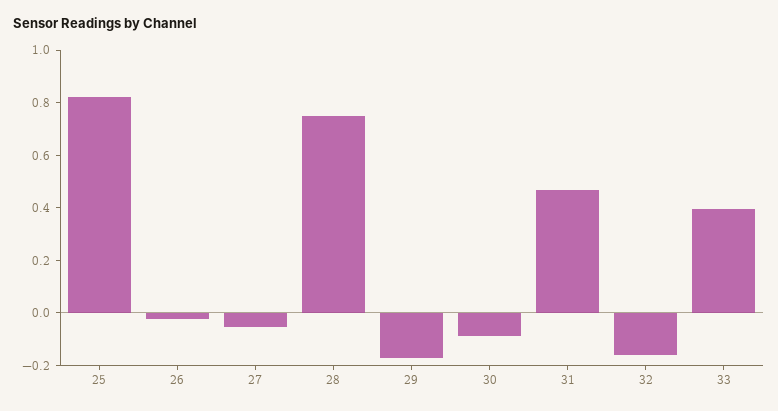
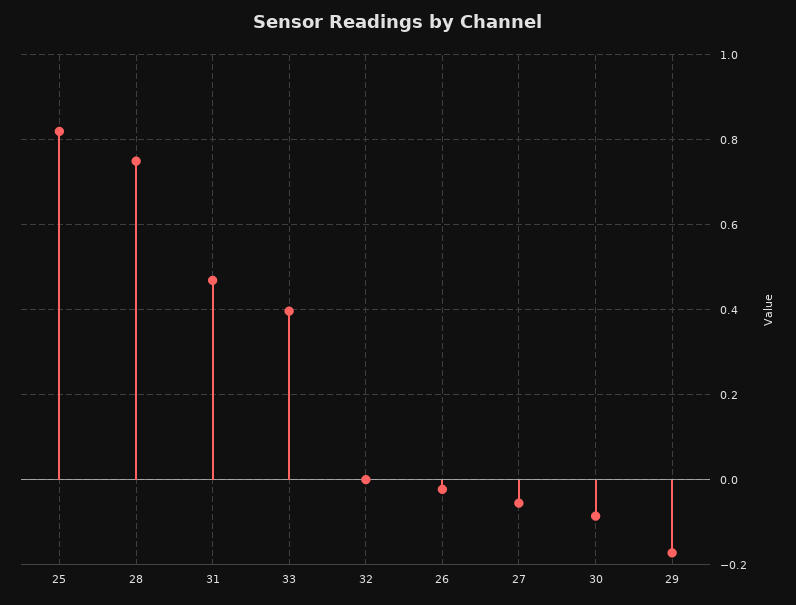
  {
    "25": 0.82,
    "26": -0.02,
    "27": -0.06,
    "28": 0.76,
    "29": -0.18,
    "30": -0.08,
    "31": 0.46,
-   "32": -0.15,
+   "32": 0,
    "33": 0.4
  }

